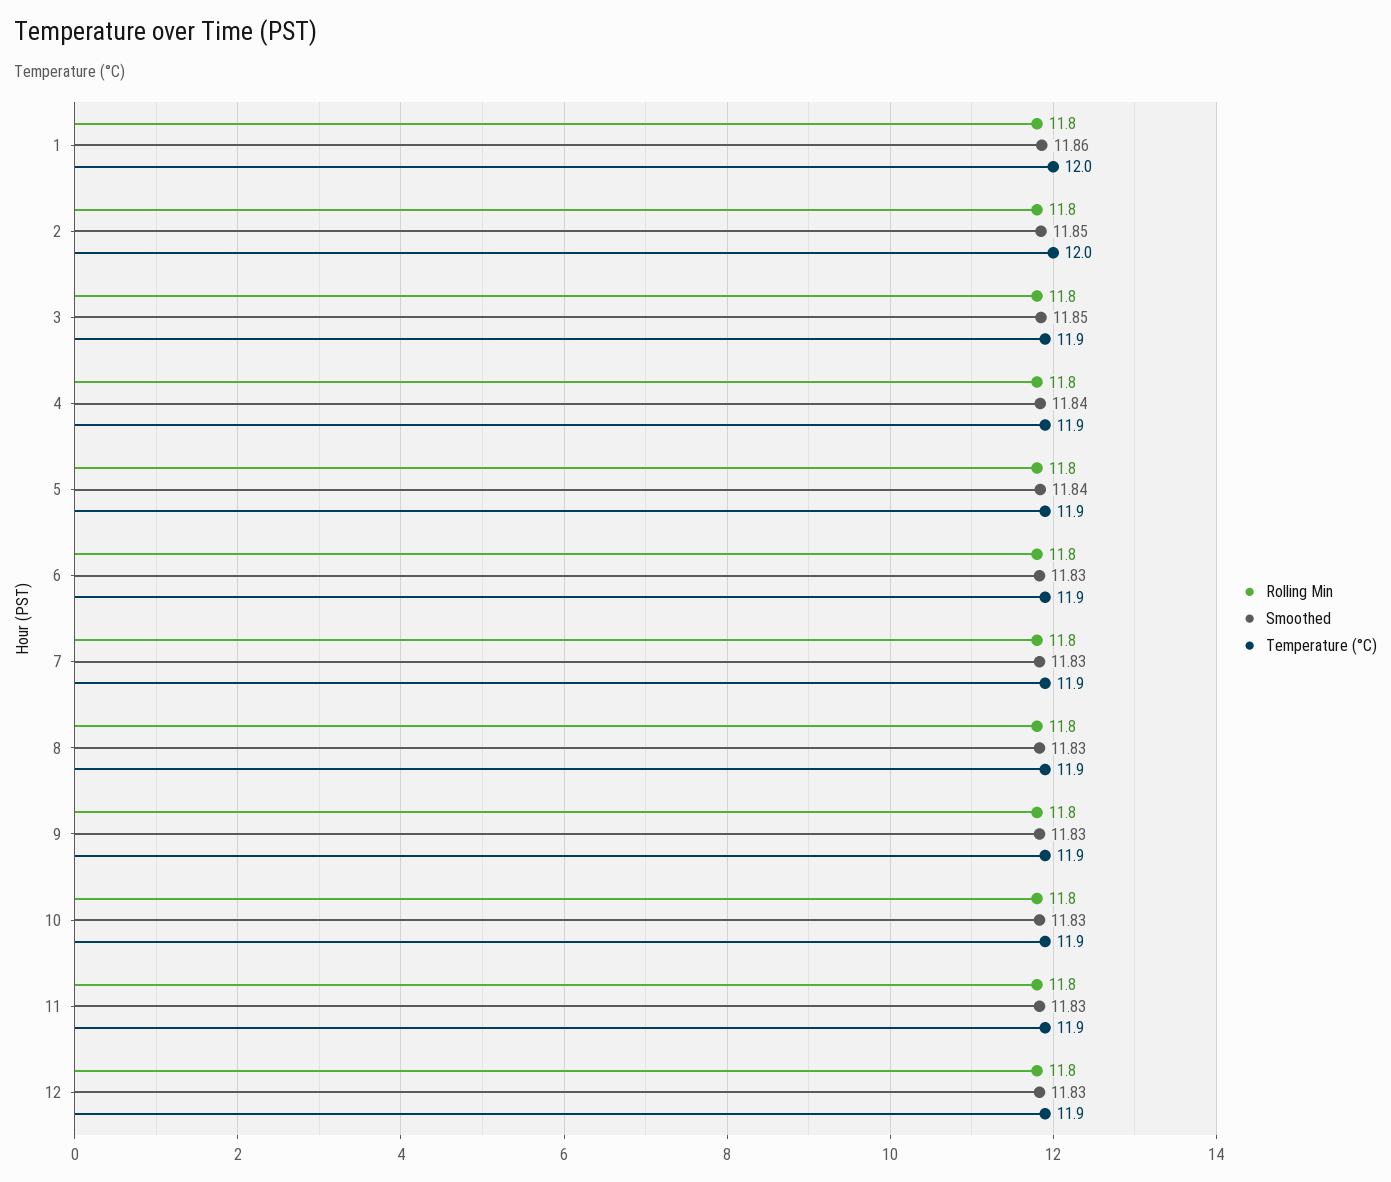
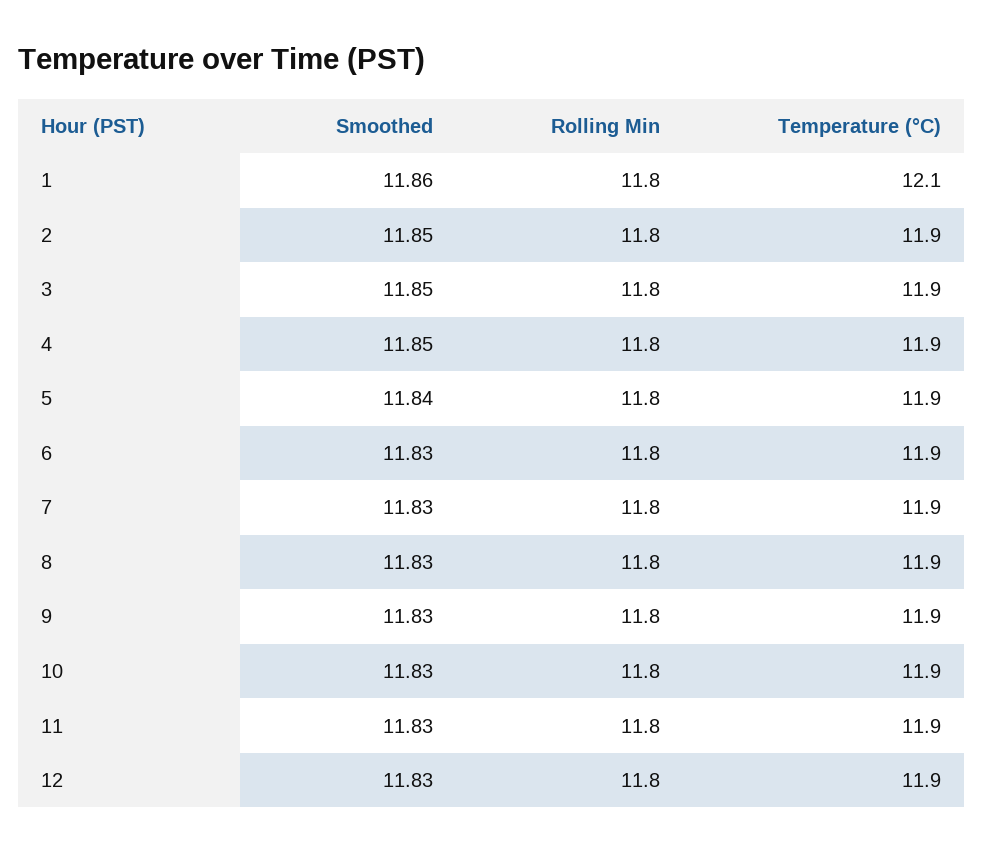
  {
    "Rolling Min": {
      "1": 11.8,
      "2": 11.8,
      "3": 11.8,
      "4": 11.8,
      "5": 11.8,
      "6": 11.8,
      "7": 11.8,
      "8": 11.8,
      "9": 11.8,
      "10": 11.8,
      "11": 11.8,
      "12": 11.8
    },
    "Smoothed": {
      "1": 11.86,
      "2": 11.85,
      "3": 11.85,
-     "4": 11.84,
+     "4": 11.85,
      "5": 11.84,
      "6": 11.83,
      "7": 11.83,
      "8": 11.83,
      "9": 11.83,
      "10": 11.83,
      "11": 11.83,
      "12": 11.83
    },
    "Temperature (°C)": {
-     "1": 12,
+     "1": 12.1,
-     "2": 12,
+     "2": 11.9,
      "3": 11.9,
      "4": 11.9,
      "5": 11.9,
      "6": 11.9,
      "7": 11.9,
      "8": 11.9,
      "9": 11.9,
      "10": 11.9,
      "11": 11.9,
      "12": 11.9
    }
  }

